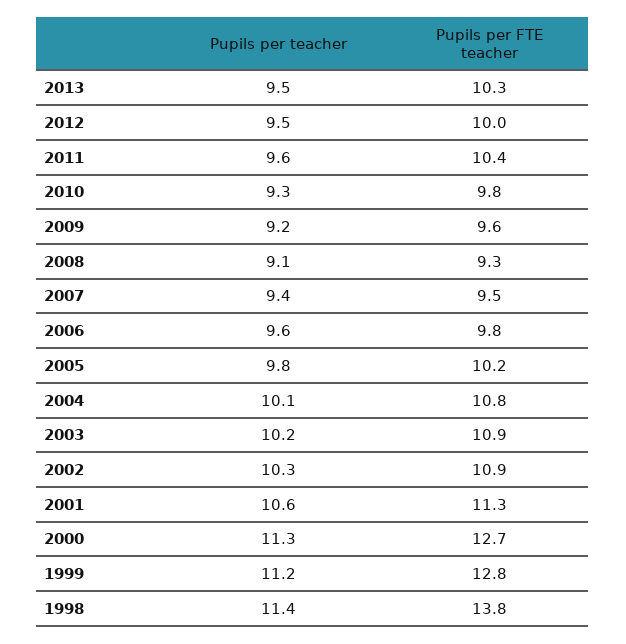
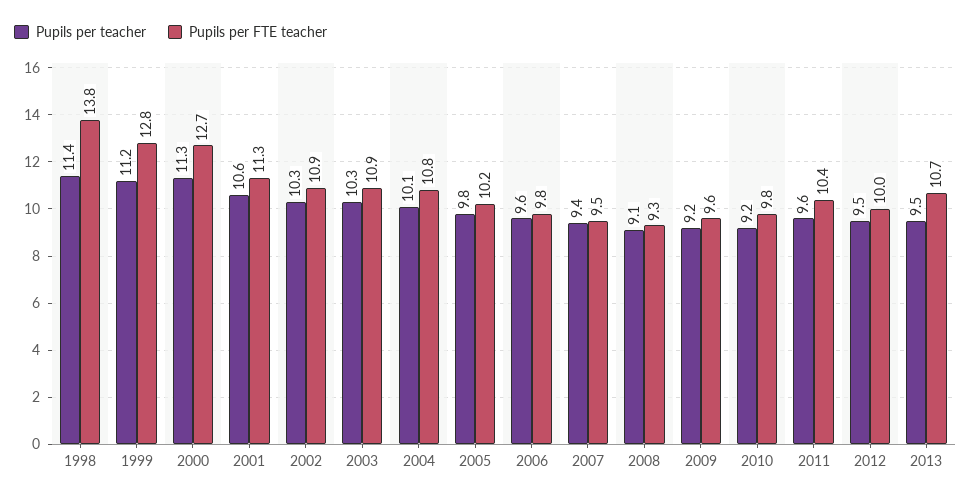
  {
    "Pupils per teacher": {
      "2013": 9.5,
      "2012": 9.5,
      "2011": 9.6,
-     "2010": 9.3,
+     "2010": 9.2,
      "2009": 9.2,
      "2008": 9.1,
      "2007": 9.4,
      "2006": 9.6,
      "2005": 9.8,
      "2004": 10.1,
-     "2003": 10.2,
+     "2003": 10.3,
      "2002": 10.3,
      "2001": 10.6,
      "2000": 11.3,
      "1999": 11.2,
      "1998": 11.4
    },
    "Pupils per FTE teacher": {
-     "2013": 10.3,
+     "2013": 10.7,
      "2012": 10,
      "2011": 10.4,
      "2010": 9.8,
      "2009": 9.6,
      "2008": 9.3,
      "2007": 9.5,
      "2006": 9.8,
      "2005": 10.2,
      "2004": 10.8,
      "2003": 10.9,
      "2002": 10.9,
      "2001": 11.3,
      "2000": 12.7,
      "1999": 12.8,
      "1998": 13.8
    }
  }

